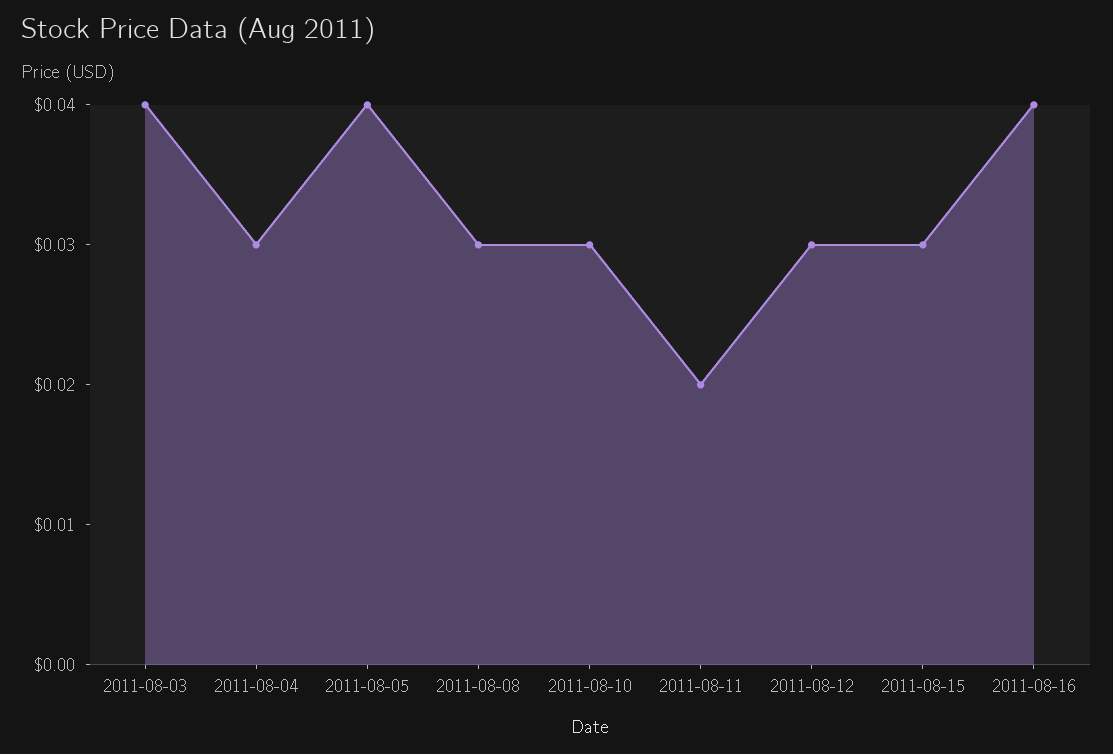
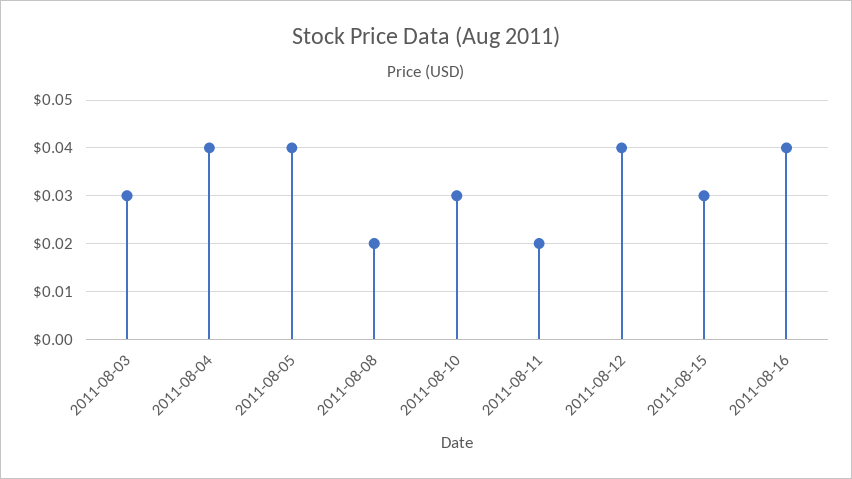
  {
-   "2011-08-03": 0.04,
+   "2011-08-03": 0.03,
-   "2011-08-04": 0.03,
+   "2011-08-04": 0.04,
    "2011-08-05": 0.04,
-   "2011-08-08": 0.03,
+   "2011-08-08": 0.02,
    "2011-08-10": 0.03,
    "2011-08-11": 0.02,
-   "2011-08-12": 0.03,
+   "2011-08-12": 0.04,
    "2011-08-15": 0.03,
    "2011-08-16": 0.04
  }

